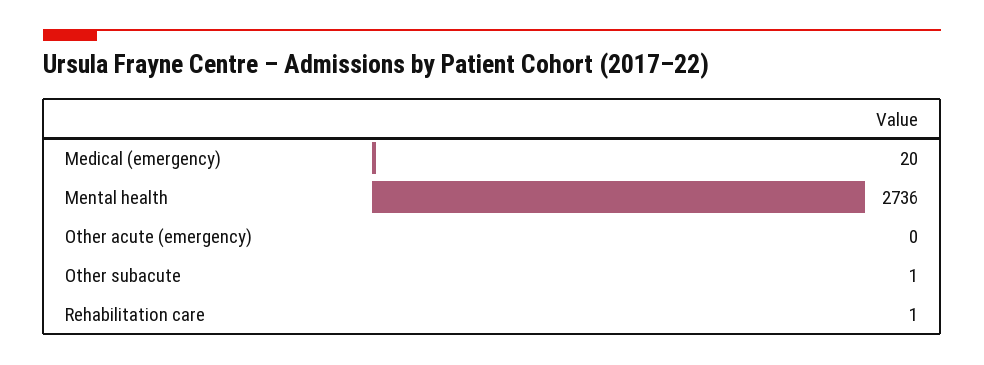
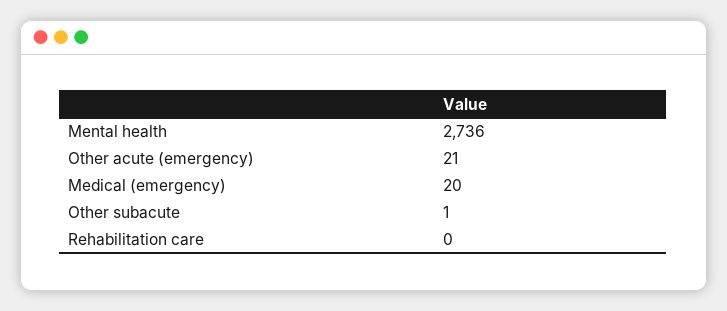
  {
    "Medical (emergency)": 20,
    "Mental health": 2736,
-   "Other acute (emergency)": 0,
+   "Other acute (emergency)": 21,
    "Other subacute": 1,
-   "Rehabilitation care": 1
+   "Rehabilitation care": 0
  }

